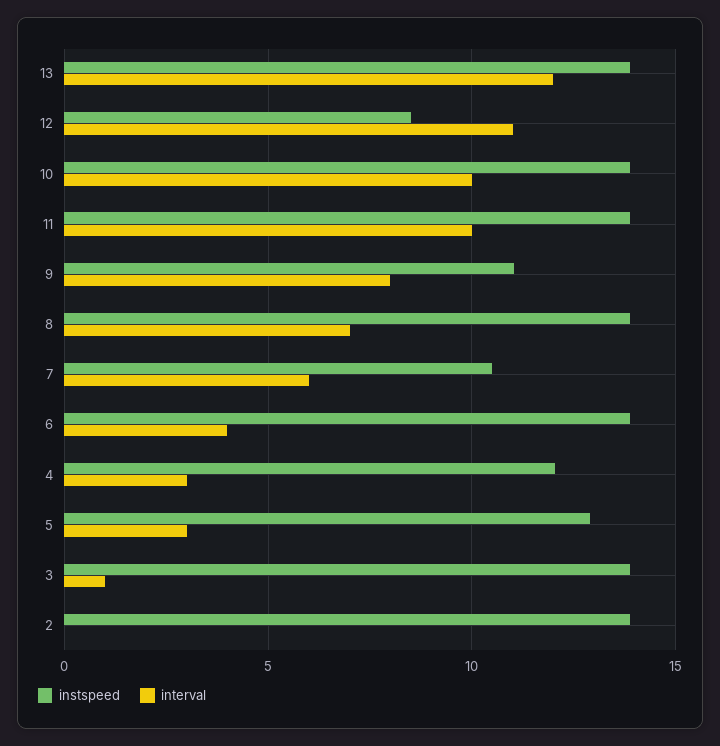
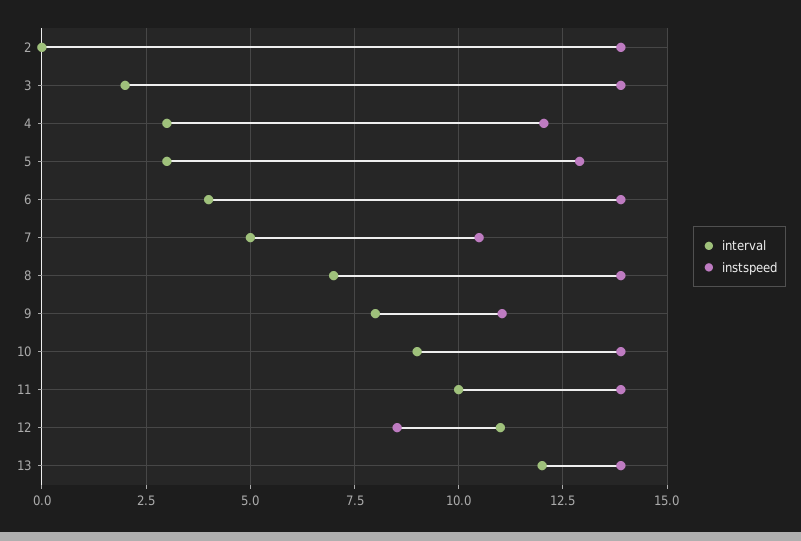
  {
    "instspeed": {
      "13": 14,
      "12": 8.5,
      "10": 14,
      "11": 14,
      "9": 11,
      "8": 14,
      "7": 10.5,
      "6": 14,
      "4": 12,
      "5": 13,
      "3": 14,
      "2": 14
    },
    "interval": {
      "13": 12,
      "12": 11,
-     "10": 10,
+     "10": 9,
      "11": 10,
      "9": 8,
      "8": 7,
-     "7": 6,
+     "7": 5,
      "6": 4,
      "4": 3,
      "5": 3,
-     "3": 1,
+     "3": 2,
      "2": 0
    }
  }

